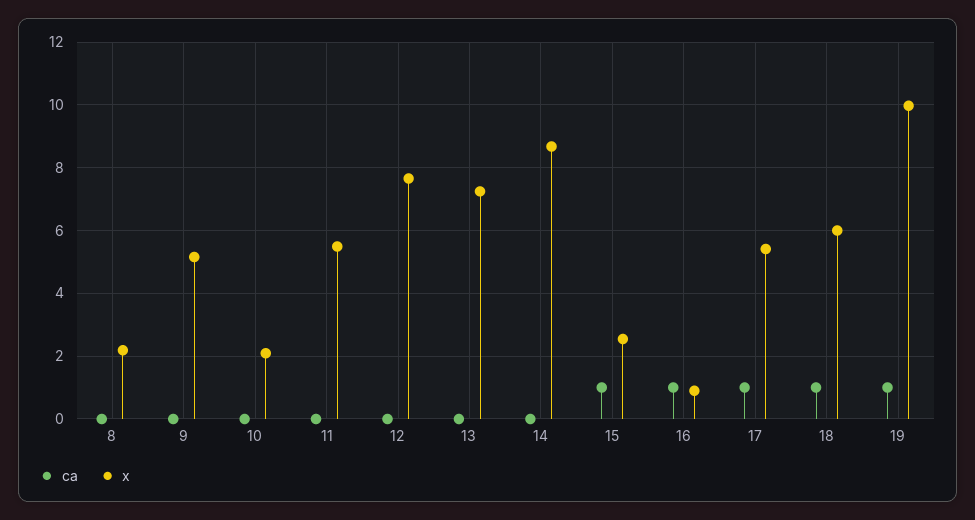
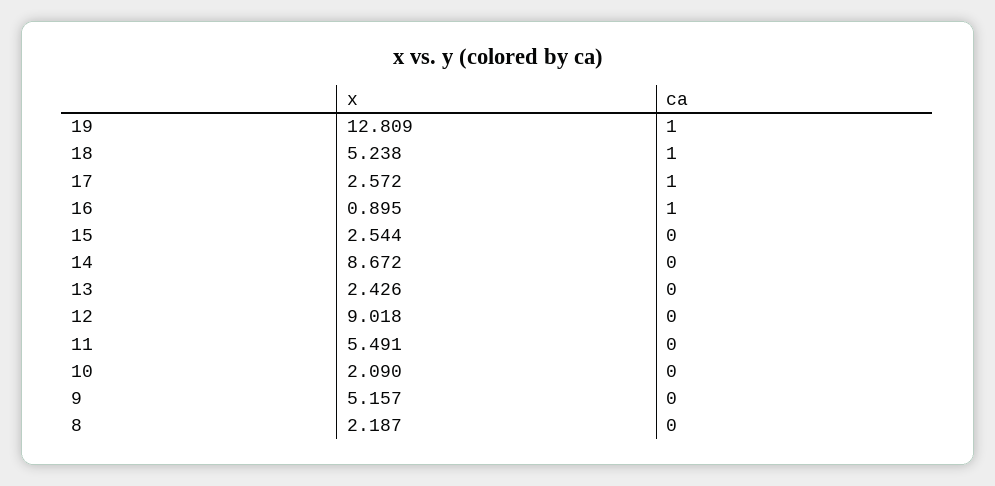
  {
    "ca": {
      "8": 0,
      "9": 0,
      "10": 0,
      "11": 0,
      "12": 0,
      "13": 0,
      "14": 0,
-     "15": 1,
+     "15": 0,
      "16": 1,
      "17": 1,
      "18": 1,
      "19": 1
    },
    "x": {
      "8": 2.187,
      "9": 5.157,
      "10": 2.09,
      "11": 5.491,
-     "12": 7.6,
+     "12": 9.018,
-     "13": 7.2,
+     "13": 2.426,
      "14": 8.672,
      "15": 2.544,
      "16": 0.895,
-     "17": 5.4,
+     "17": 2.572,
-     "18": 6,
+     "18": 5.238,
-     "19": 10
+     "19": 12.809
    }
  }

